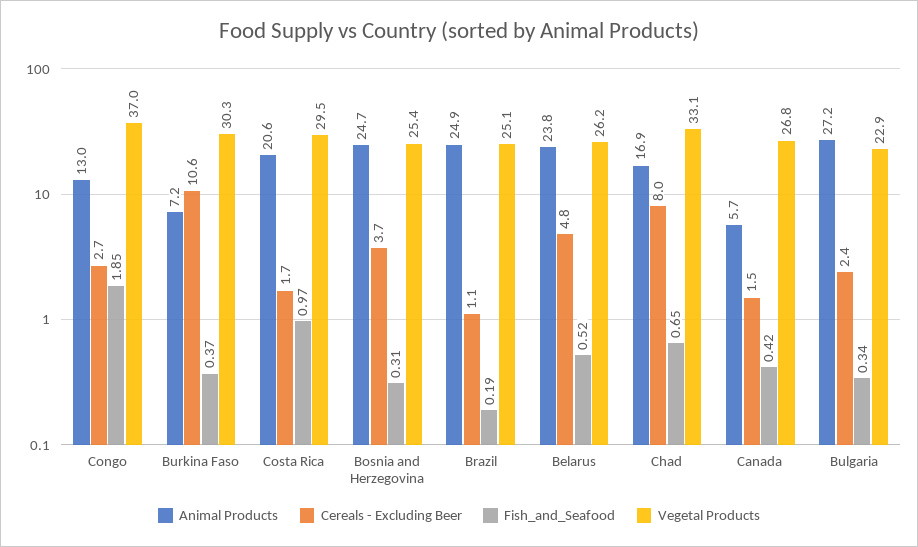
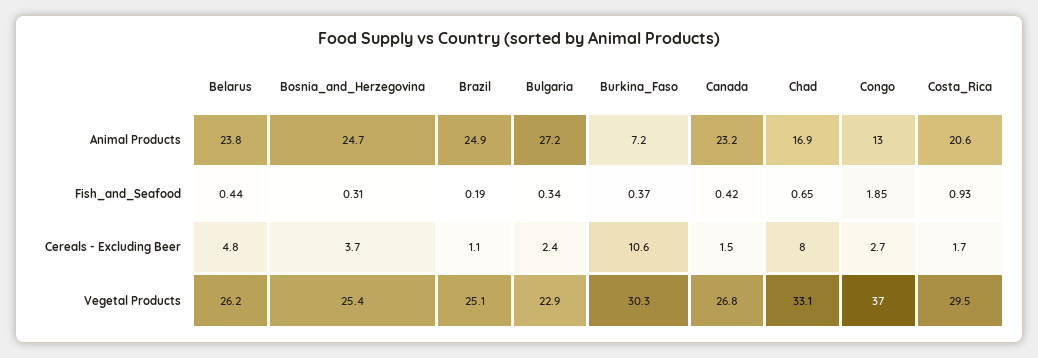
  {
    "Animal Products": {
      "Congo": 13,
      "Burkina Faso": 7.2,
      "Costa Rica": 20.6,
      "Bosnia and Herzegovina": 24.7,
      "Brazil": 24.9,
      "Belarus": 23.8,
      "Chad": 16.9,
-     "Canada": 5.7,
+     "Canada": 23.2,
      "Bulgaria": 27.2
    },
    "Cereals - Excluding Beer": {
      "Congo": 2.7,
      "Burkina Faso": 10.6,
      "Costa Rica": 1.7,
      "Bosnia and Herzegovina": 3.7,
      "Brazil": 1.1,
      "Belarus": 4.8,
      "Chad": 8,
      "Canada": 1.5,
      "Bulgaria": 2.4
    },
    "Fish_and_Seafood": {
      "Congo": 1.85,
      "Burkina Faso": 0.37,
-     "Costa Rica": 0.97,
+     "Costa Rica": 0.93,
      "Bosnia and Herzegovina": 0.31,
      "Brazil": 0.19,
-     "Belarus": 0.52,
+     "Belarus": 0.44,
      "Chad": 0.65,
      "Canada": 0.42,
      "Bulgaria": 0.34
    },
    "Vegetal Products": {
      "Congo": 37,
      "Burkina Faso": 30.3,
      "Costa Rica": 29.5,
      "Bosnia and Herzegovina": 25.4,
      "Brazil": 25.1,
      "Belarus": 26.2,
      "Chad": 33.1,
      "Canada": 26.8,
      "Bulgaria": 22.9
    }
  }

